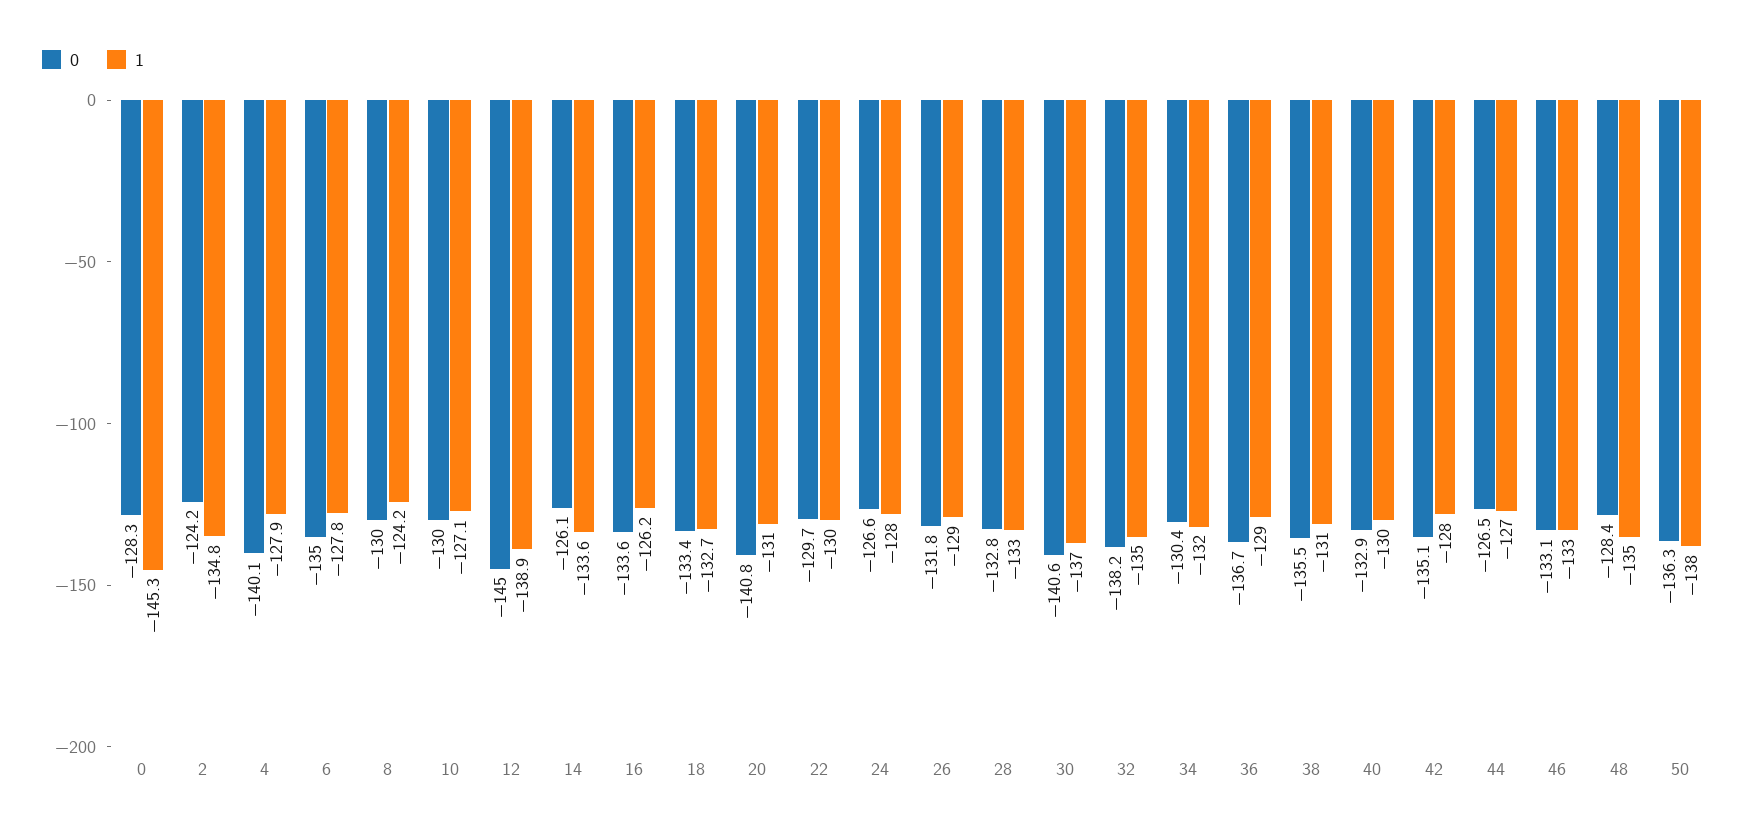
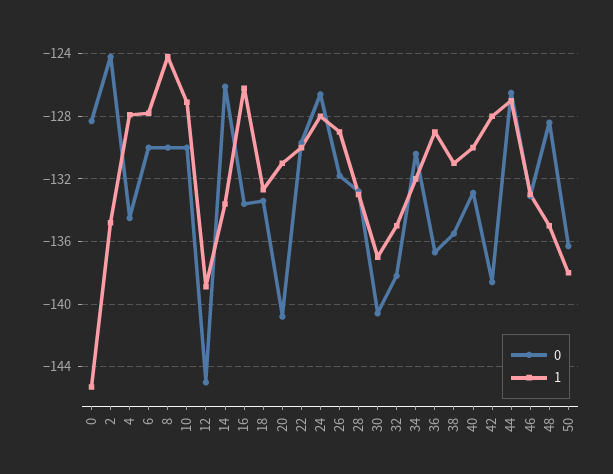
  {
    "0": {
      "0": -128.3,
      "2": -124.2,
-     "4": -140.1,
+     "4": -134.5,
-     "6": -135,
+     "6": -130,
      "8": -130,
      "10": -130,
      "12": -145,
      "14": -126.1,
      "16": -133.6,
      "18": -133.4,
      "20": -140.8,
      "22": -129.7,
      "24": -126.6,
      "26": -131.8,
      "28": -132.8,
      "30": -140.6,
      "32": -138.2,
      "34": -130.4,
      "36": -136.7,
      "38": -135.5,
      "40": -132.9,
-     "42": -135.1,
+     "42": -138.5,
      "44": -126.5,
      "46": -133.1,
      "48": -128.4,
      "50": -136.3
    },
    "1": {
      "0": -145.3,
      "2": -134.8,
      "4": -127.9,
      "6": -127.8,
      "8": -124.2,
      "10": -127.1,
      "12": -138.9,
      "14": -133.6,
      "16": -126.2,
      "18": -132.7,
      "20": -131,
      "22": -130,
      "24": -128,
      "26": -129,
      "28": -133,
      "30": -137,
      "32": -135,
      "34": -132,
      "36": -129,
      "38": -131,
      "40": -130,
      "42": -128,
      "44": -127,
      "46": -133,
      "48": -135,
      "50": -138
    }
  }

